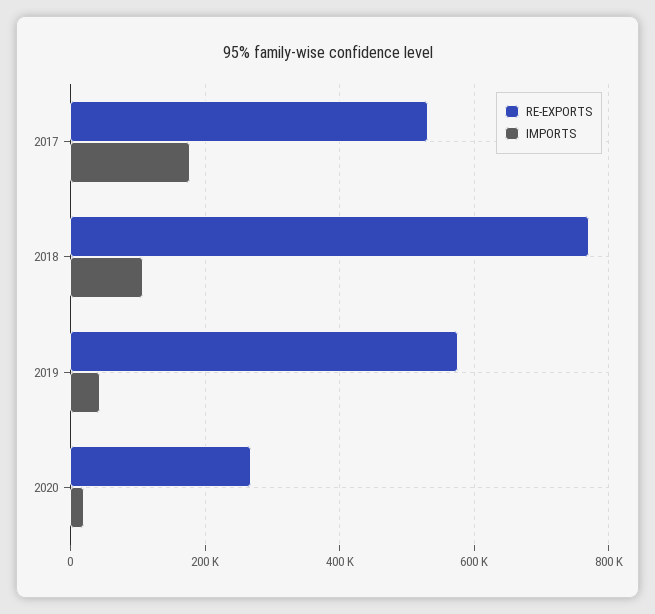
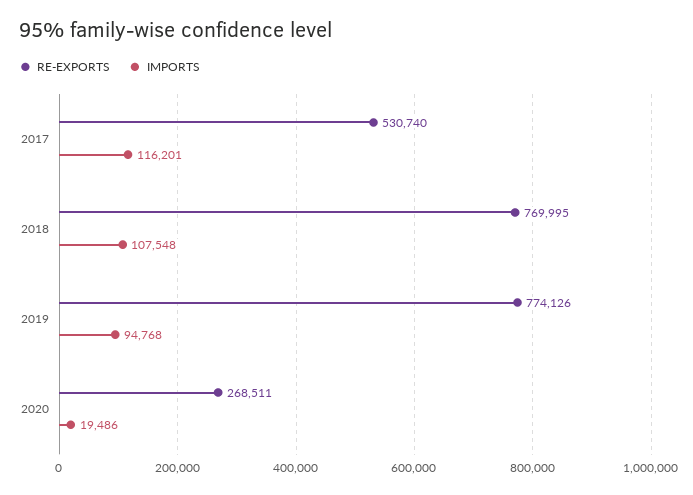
  {
    "RE-EXPORTS": {
      "2017": 530740,
      "2018": 769995,
-     "2019": 580000,
+     "2019": 774126,
      "2020": 268511
    },
    "IMPORTS": {
-     "2017": 180000,
+     "2017": 116201,
      "2018": 107548,
-     "2019": 40000,
+     "2019": 94768,
      "2020": 19486
    }
  }

